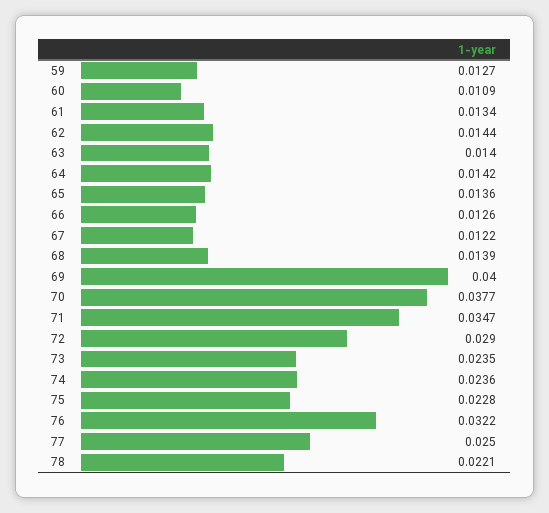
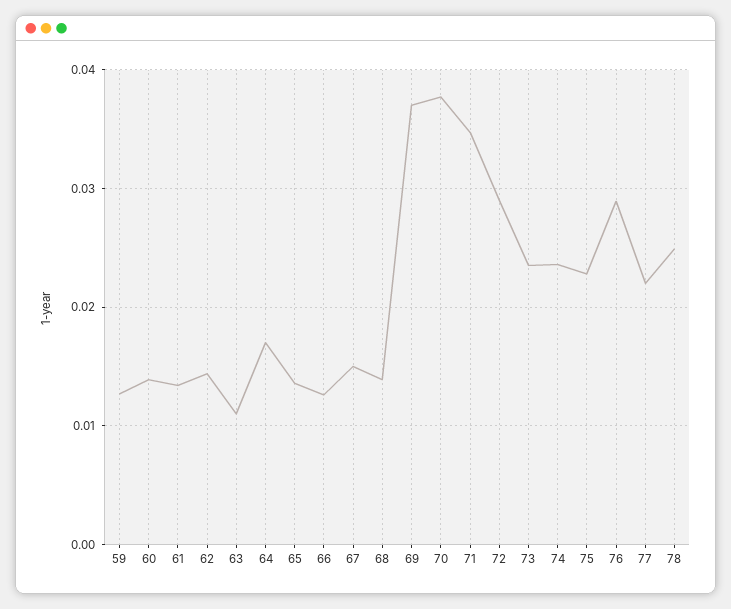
  {
    "59": 0.0127,
-   "60": 0.0109,
+   "60": 0.014,
    "61": 0.0134,
    "62": 0.0144,
-   "63": 0.014,
+   "63": 0.011,
-   "64": 0.0142,
+   "64": 0.017,
    "65": 0.0136,
    "66": 0.0126,
-   "67": 0.0122,
+   "67": 0.015,
    "68": 0.0139,
-   "69": 0.04,
+   "69": 0.037,
    "70": 0.0377,
    "71": 0.0347,
    "72": 0.029,
    "73": 0.0235,
    "74": 0.0236,
    "75": 0.0228,
-   "76": 0.0322,
+   "76": 0.029,
-   "77": 0.025,
+   "77": 0.022,
-   "78": 0.0221
+   "78": 0.025
  }

